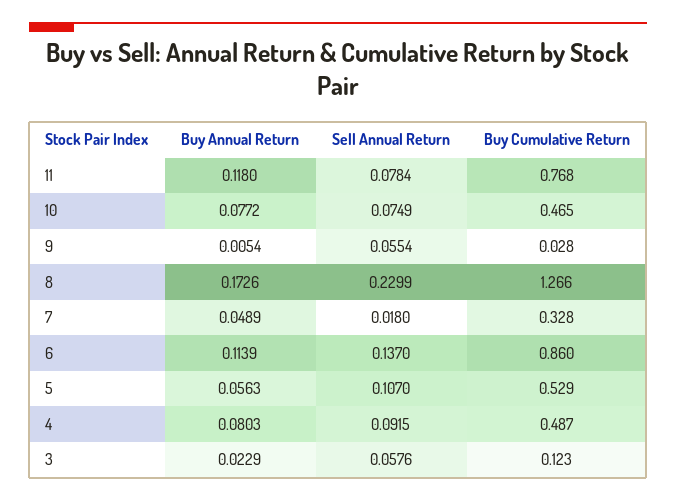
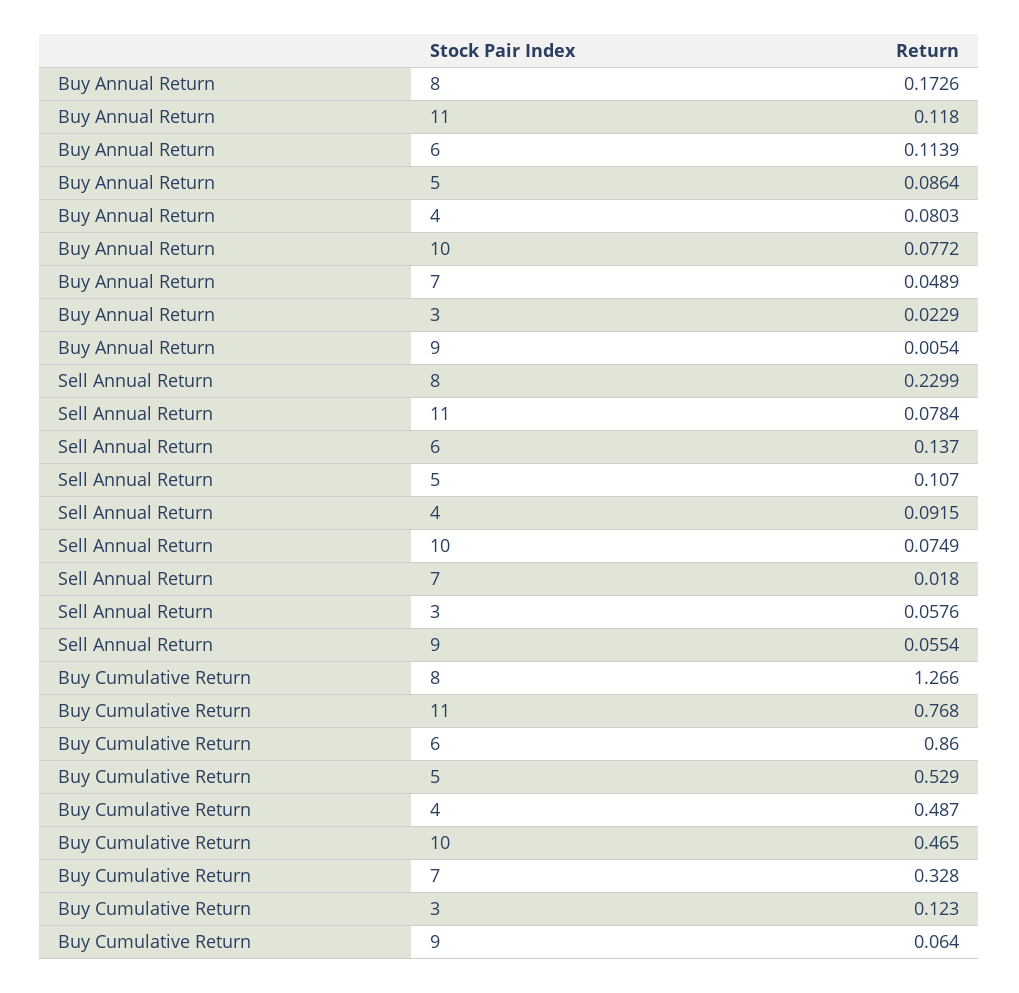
  {
    "Buy Annual Return": {
      "11": 0.118,
      "10": 0.0772,
      "9": 0.0054,
      "8": 0.1726,
      "7": 0.0489,
      "6": 0.1139,
-     "5": 0.0563,
+     "5": 0.0864,
      "4": 0.0803,
      "3": 0.0229
    },
    "Sell Annual Return": {
      "11": 0.0784,
      "10": 0.0749,
      "9": 0.0554,
      "8": 0.2299,
      "7": 0.018,
      "6": 0.137,
      "5": 0.107,
      "4": 0.0915,
      "3": 0.0576
    },
    "Buy Cumulative Return": {
      "11": 0.768,
      "10": 0.465,
-     "9": 0.028,
+     "9": 0.064,
      "8": 1.266,
      "7": 0.328,
      "6": 0.86,
      "5": 0.529,
      "4": 0.487,
      "3": 0.123
    }
  }

